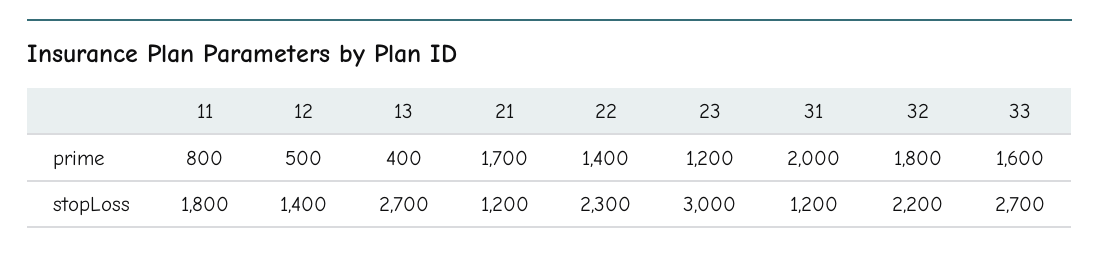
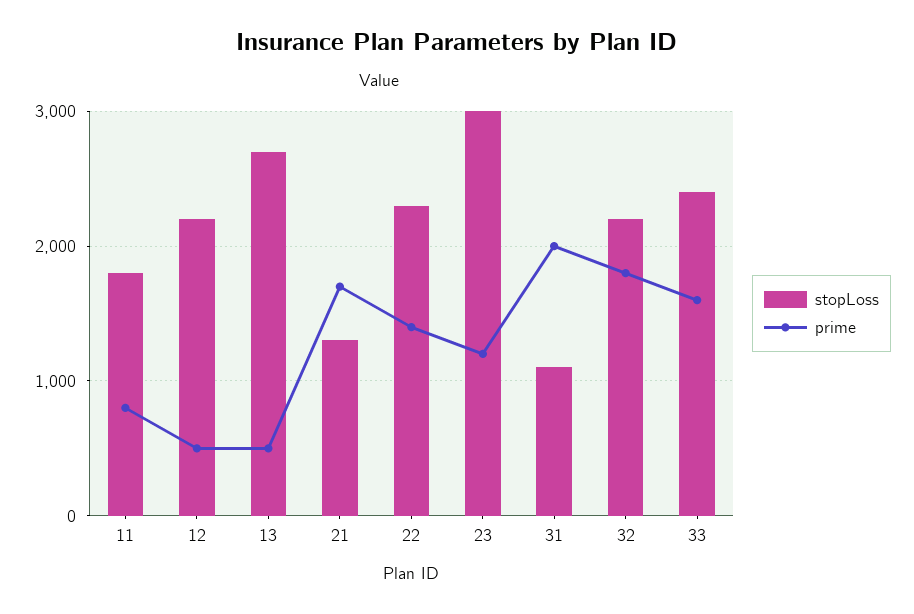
  {
    "prime": {
      "11": 800,
      "12": 500,
-     "13": 400,
+     "13": 500,
      "21": 1700,
      "22": 1400,
      "23": 1200,
      "31": 2000,
      "32": 1800,
      "33": 1600
    },
    "stopLoss": {
      "11": 1800,
-     "12": 1400,
+     "12": 2200,
      "13": 2700,
-     "21": 1200,
+     "21": 1300,
      "22": 2300,
      "23": 3000,
-     "31": 1200,
+     "31": 1100,
      "32": 2200,
-     "33": 2700
+     "33": 2400
    }
  }

